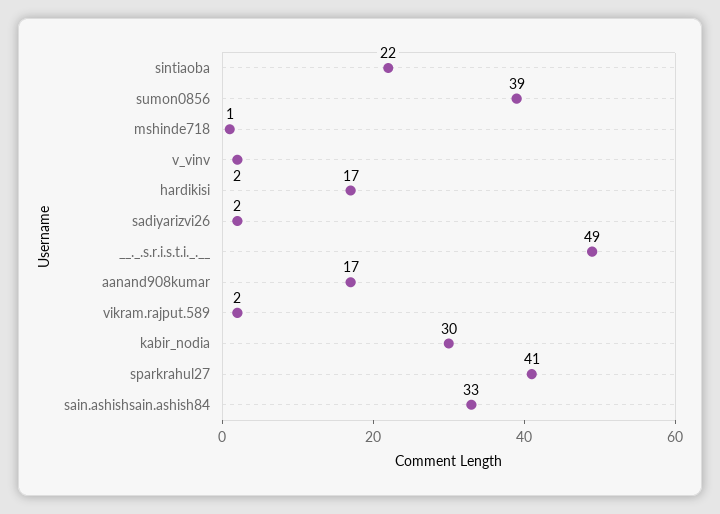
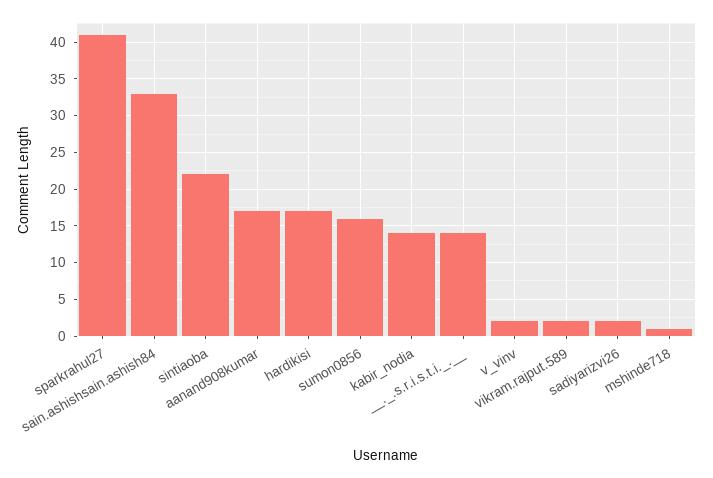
  {
    "sintiaoba": 22,
-   "sumon0856": 39,
+   "sumon0856": 16,
    "mshinde718": 1,
    "v_vinv": 2,
    "hardikisi": 17,
    "sadiyarizvi26": 2,
-   "__._.s.r.i.s.t.i._.__": 49,
+   "__._.s.r.i.s.t.i._.__": 14,
    "aanand908kumar": 17,
    "vikram.rajput.589": 2,
-   "kabir_nodia": 30,
+   "kabir_nodia": 14,
    "sparkrahul27": 41,
    "sain.ashishsain.ashish84": 33
  }

